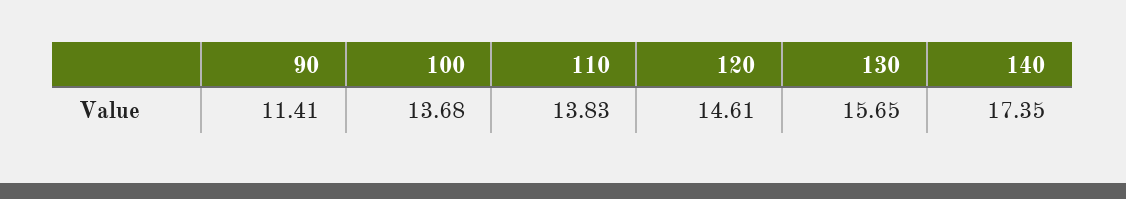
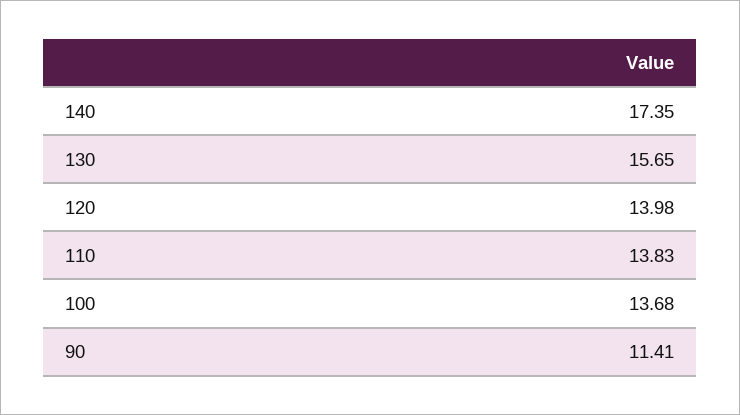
  {
    "90": 11.41,
    "100": 13.68,
    "110": 13.83,
-   "120": 14.61,
+   "120": 13.98,
    "130": 15.65,
    "140": 17.35
  }

